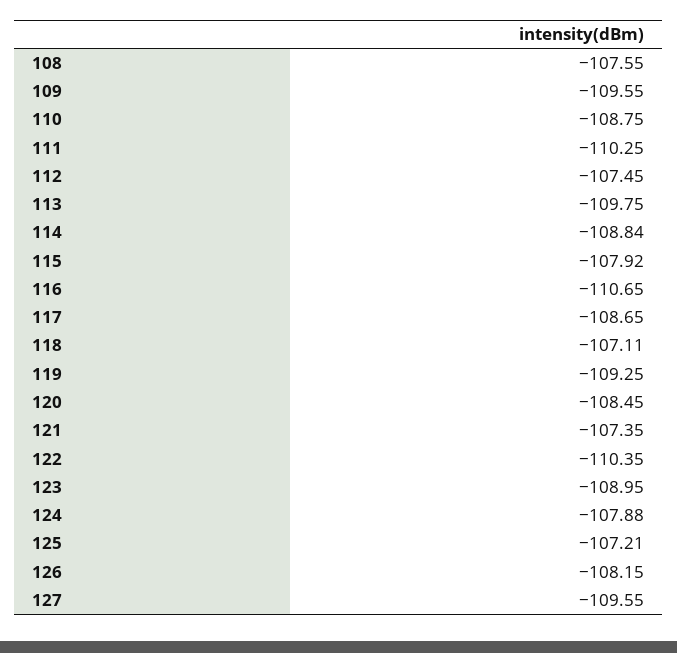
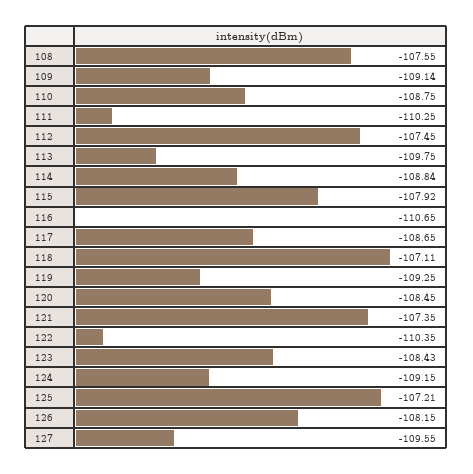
  {
    "108": -107.55,
-   "109": -109.55,
+   "109": -109.14,
    "110": -108.75,
    "111": -110.25,
    "112": -107.45,
    "113": -109.75,
    "114": -108.84,
    "115": -107.92,
    "116": -110.65,
    "117": -108.65,
    "118": -107.11,
    "119": -109.25,
    "120": -108.45,
    "121": -107.35,
    "122": -110.35,
-   "123": -108.95,
+   "123": -108.43,
-   "124": -107.88,
+   "124": -109.15,
    "125": -107.21,
    "126": -108.15,
    "127": -109.55
  }

